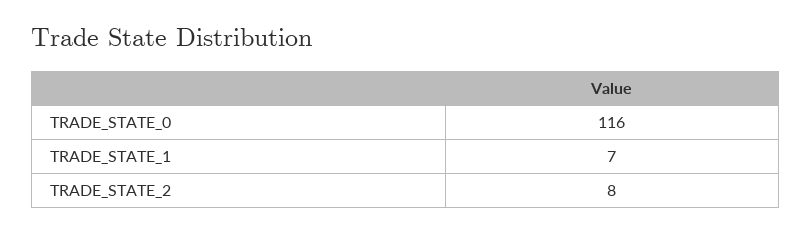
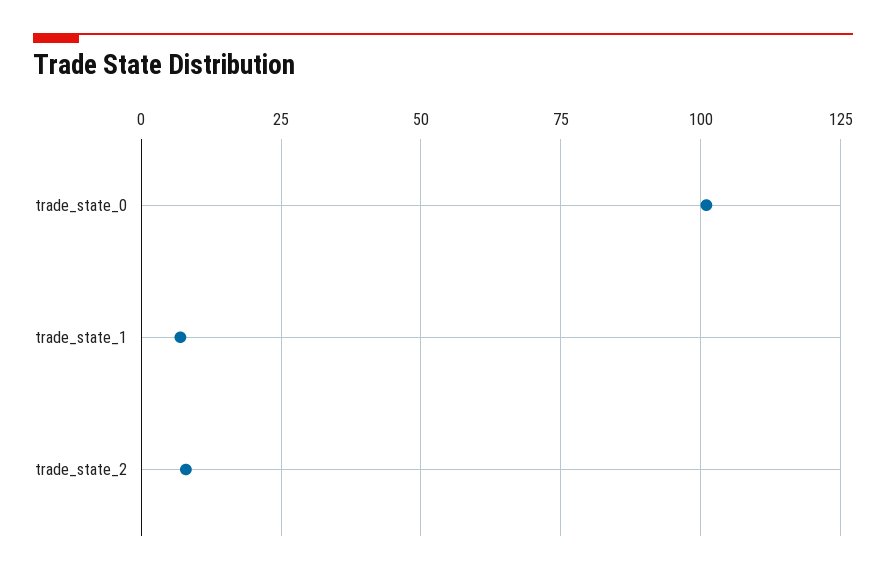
  {
-   "TRADE_STATE_0": 116,
+   "TRADE_STATE_0": 100,
    "TRADE_STATE_1": 7,
    "TRADE_STATE_2": 8
  }

